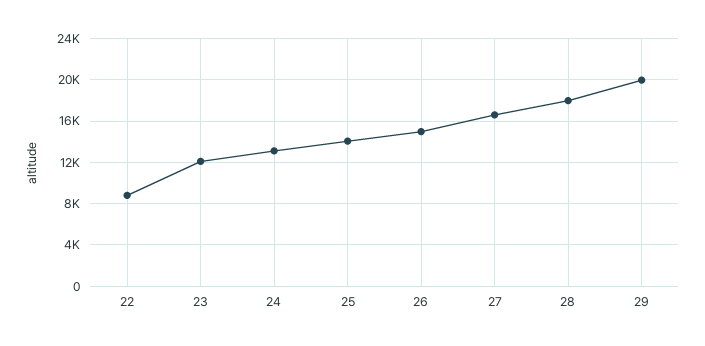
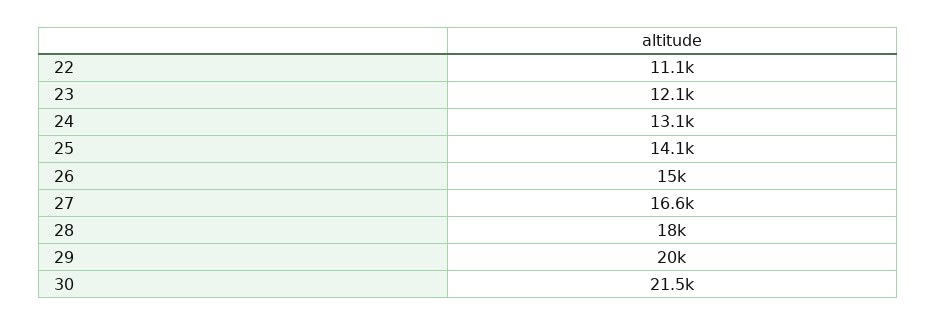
  {
-   "22": 9000,
+   "22": 11100,
    "23": 12100,
    "24": 13100,
    "25": 14100,
    "26": 15000,
    "27": 16600,
    "28": 18000,
-   "29": 20000
+   "29": 20000,
+   "30": 21500
  }

